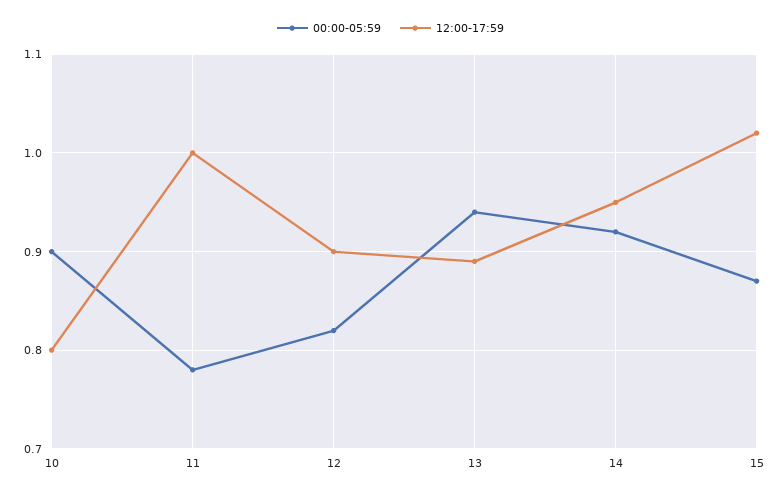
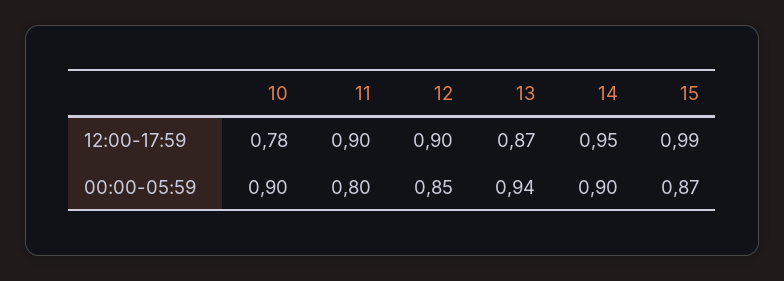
  {
    "00:00-05:59": {
      "10": 0.9,
-     "11": 0.78,
+     "11": 0.8,
-     "12": 0.82,
+     "12": 0.85,
      "13": 0.94,
-     "14": 0.92,
+     "14": 0.9,
      "15": 0.87
    },
    "12:00-17:59": {
-     "10": 0.8,
+     "10": 0.78,
-     "11": 1,
+     "11": 0.9,
      "12": 0.9,
-     "13": 0.89,
+     "13": 0.87,
      "14": 0.95,
-     "15": 1.02
+     "15": 0.99
    }
  }

